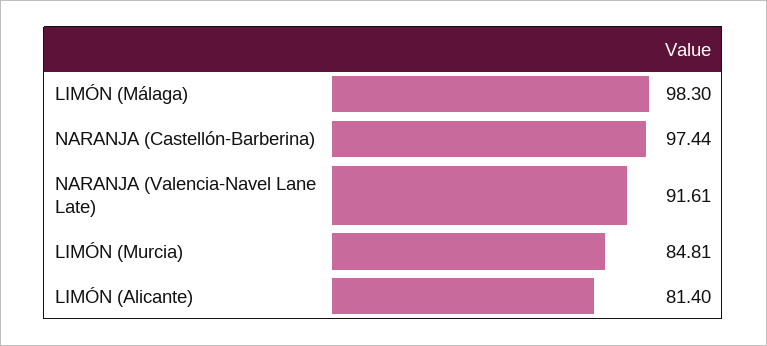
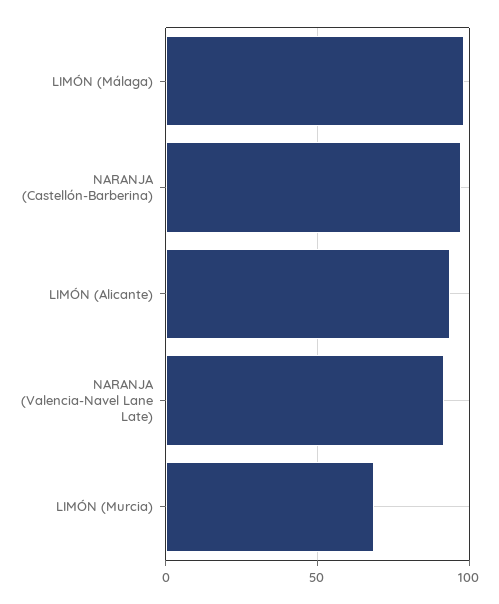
  {
    "LIMÓN (Málaga)": 98.3,
    "NARANJA (Castellón-Barberina)": 97.44,
    "NARANJA (Valencia-Navel Lane Late)": 91.61,
-   "LIMÓN (Murcia)": 84.81,
+   "LIMÓN (Murcia)": 70,
-   "LIMÓN (Alicante)": 81.4
+   "LIMÓN (Alicante)": 95
  }

